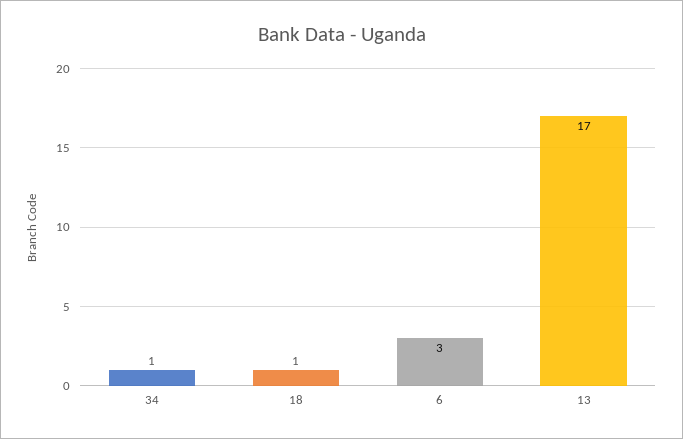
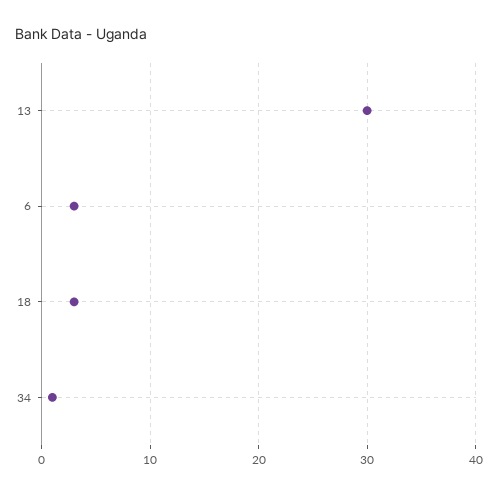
  {
    "34": 1,
-   "18": 1,
+   "18": 3,
    "6": 3,
-   "13": 17
+   "13": 30
  }

